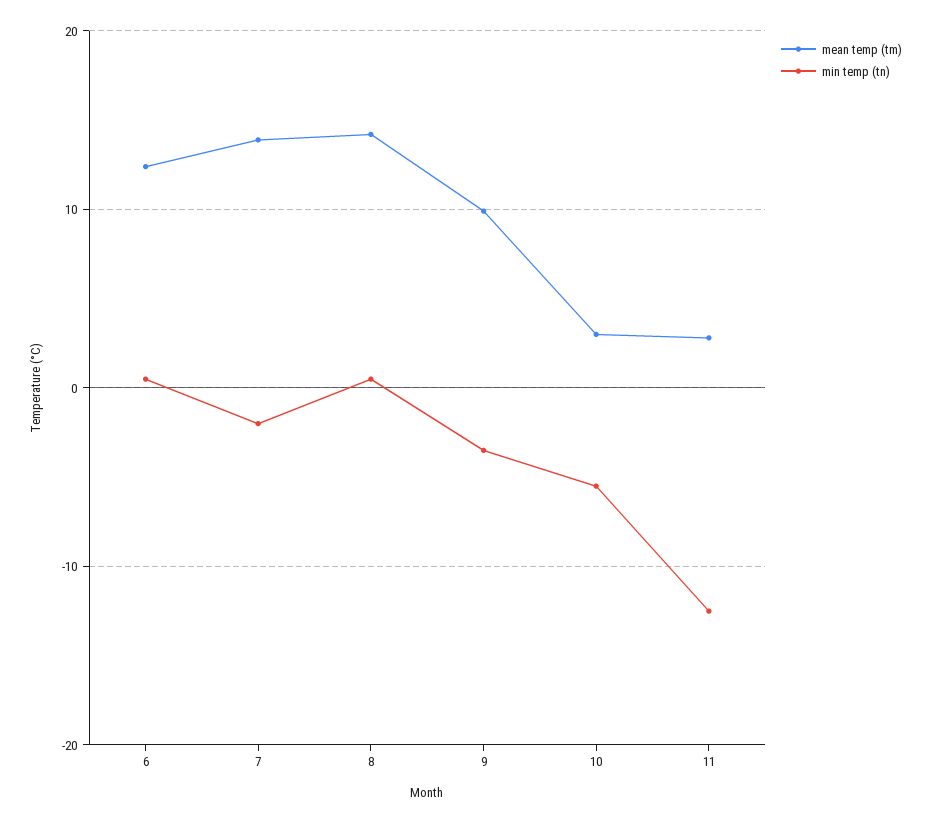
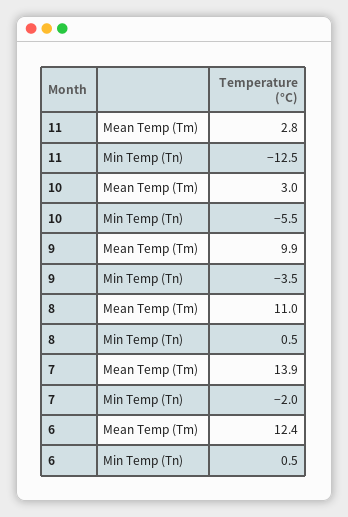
  {
    "mean temp (tm)": {
      "6": 12.4,
      "7": 13.9,
-     "8": 14,
+     "8": 11,
      "9": 9.9,
      "10": 3,
      "11": 2.8
    },
    "min temp (tn)": {
      "6": 0.5,
      "7": -2,
      "8": 0.5,
      "9": -3.5,
      "10": -5.5,
      "11": -12.5
    }
  }

